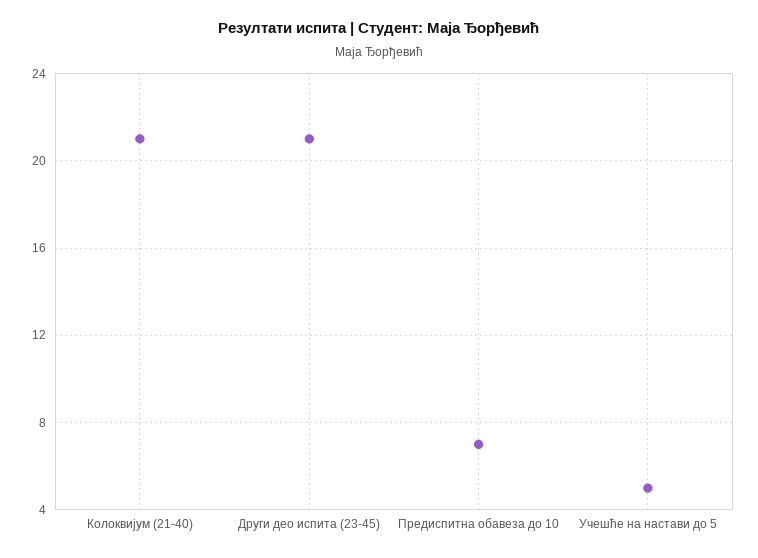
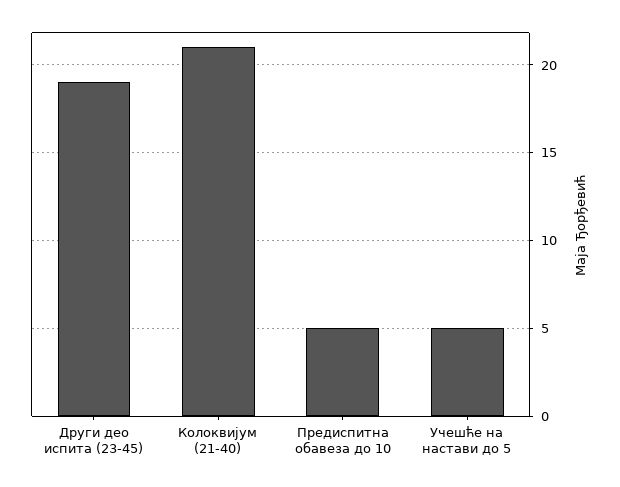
  {
    "Колоквијум (21-40)": 21,
-   "Други део испита (23-45)": 21,
+   "Други део испита (23-45)": 19,
-   "Предиспитна обавеза до 10": 7,
+   "Предиспитна обавеза до 10": 5,
    "Учешће на настави до 5": 5
  }

